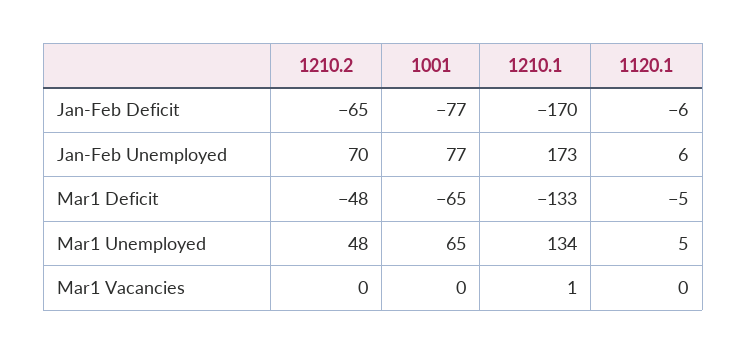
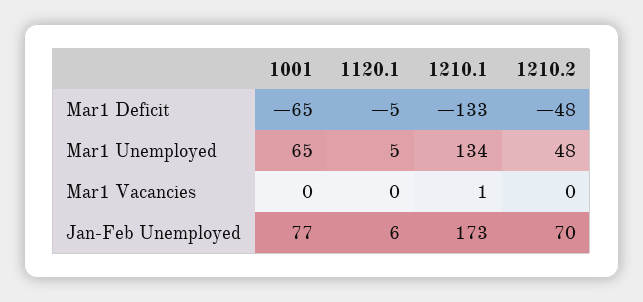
  {
    "1210.2": {
-     "Jan-Feb Deficit": -65,
      "Jan-Feb Unemployed": 70,
      "Mar1 Deficit": -48,
      "Mar1 Unemployed": 48,
      "Mar1 Vacancies": 0
    },
    "1001": {
-     "Jan-Feb Deficit": -77,
      "Jan-Feb Unemployed": 77,
      "Mar1 Deficit": -65,
      "Mar1 Unemployed": 65,
      "Mar1 Vacancies": 0
    },
    "1210.1": {
-     "Jan-Feb Deficit": -170,
      "Jan-Feb Unemployed": 173,
      "Mar1 Deficit": -133,
      "Mar1 Unemployed": 134,
      "Mar1 Vacancies": 1
    },
    "1120.1": {
-     "Jan-Feb Deficit": -6,
      "Jan-Feb Unemployed": 6,
      "Mar1 Deficit": -5,
      "Mar1 Unemployed": 5,
      "Mar1 Vacancies": 0
    }
  }

